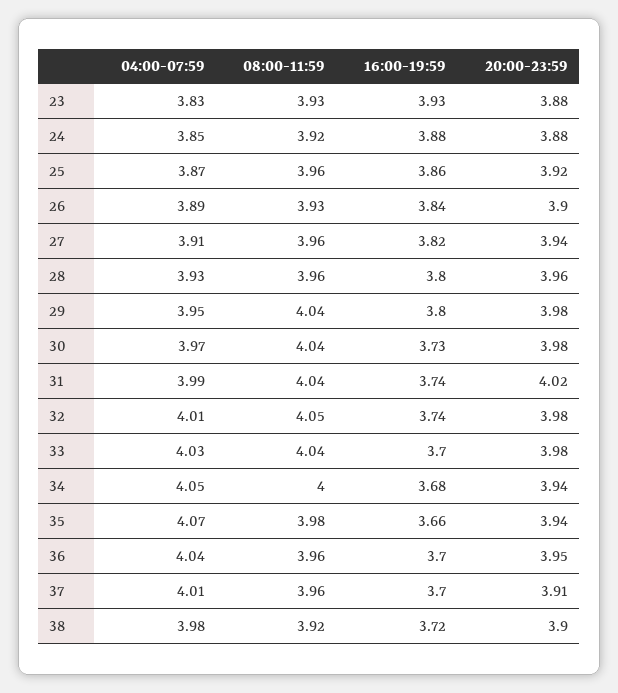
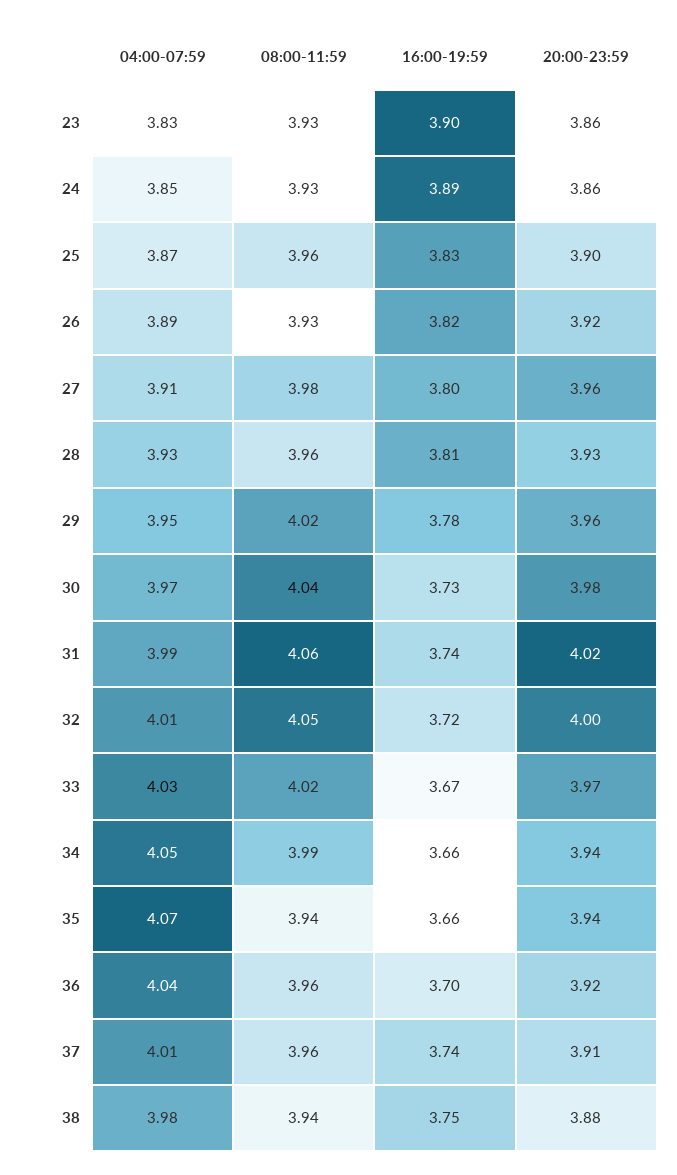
  {
    "04:00-07:59": {
      "23": 3.83,
      "24": 3.85,
      "25": 3.87,
      "26": 3.89,
      "27": 3.91,
      "28": 3.93,
      "29": 3.95,
      "30": 3.97,
      "31": 3.99,
      "32": 4.01,
      "33": 4.03,
      "34": 4.05,
      "35": 4.07,
      "36": 4.04,
      "37": 4.01,
      "38": 3.98
    },
    "08:00-11:59": {
      "23": 3.93,
-     "24": 3.92,
+     "24": 3.93,
      "25": 3.96,
      "26": 3.93,
-     "27": 3.96,
+     "27": 3.98,
      "28": 3.96,
-     "29": 4.04,
+     "29": 4.02,
      "30": 4.04,
-     "31": 4.04,
+     "31": 4.06,
      "32": 4.05,
-     "33": 4.04,
+     "33": 4.02,
-     "34": 4,
+     "34": 3.99,
-     "35": 3.98,
+     "35": 3.94,
      "36": 3.96,
      "37": 3.96,
-     "38": 3.92
+     "38": 3.94
    },
    "16:00-19:59": {
-     "23": 3.93,
+     "23": 3.9,
-     "24": 3.88,
+     "24": 3.89,
-     "25": 3.86,
+     "25": 3.83,
-     "26": 3.84,
+     "26": 3.82,
-     "27": 3.82,
+     "27": 3.8,
-     "28": 3.8,
+     "28": 3.81,
-     "29": 3.8,
+     "29": 3.78,
      "30": 3.73,
      "31": 3.74,
-     "32": 3.74,
+     "32": 3.72,
-     "33": 3.7,
+     "33": 3.67,
-     "34": 3.68,
+     "34": 3.66,
      "35": 3.66,
      "36": 3.7,
-     "37": 3.7,
+     "37": 3.74,
-     "38": 3.72
+     "38": 3.75
    },
    "20:00-23:59": {
-     "23": 3.88,
+     "23": 3.86,
-     "24": 3.88,
+     "24": 3.86,
-     "25": 3.92,
+     "25": 3.9,
-     "26": 3.9,
+     "26": 3.92,
-     "27": 3.94,
+     "27": 3.96,
-     "28": 3.96,
+     "28": 3.93,
-     "29": 3.98,
+     "29": 3.96,
      "30": 3.98,
      "31": 4.02,
-     "32": 3.98,
+     "32": 4,
-     "33": 3.98,
+     "33": 3.97,
      "34": 3.94,
      "35": 3.94,
-     "36": 3.95,
+     "36": 3.92,
      "37": 3.91,
-     "38": 3.9
+     "38": 3.88
    }
  }

